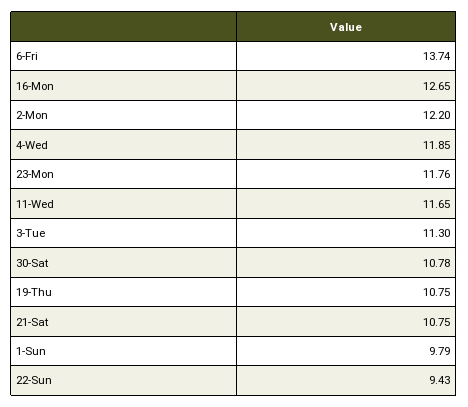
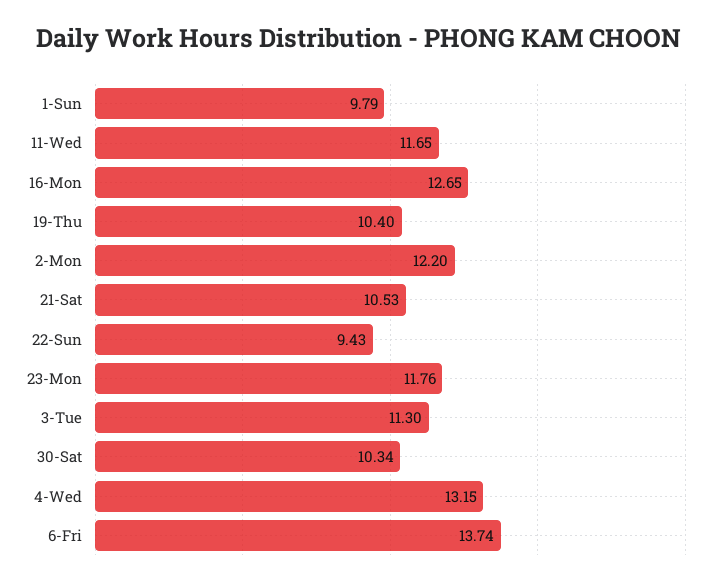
  {
    "6-Fri": 13.74,
    "16-Mon": 12.65,
    "2-Mon": 12.2,
-   "4-Wed": 11.85,
+   "4-Wed": 13.15,
    "23-Mon": 11.76,
    "11-Wed": 11.65,
    "3-Tue": 11.3,
-   "30-Sat": 10.78,
+   "30-Sat": 10.34,
-   "19-Thu": 10.75,
+   "19-Thu": 10.4,
-   "21-Sat": 10.75,
+   "21-Sat": 10.53,
    "1-Sun": 9.79,
    "22-Sun": 9.43
  }

